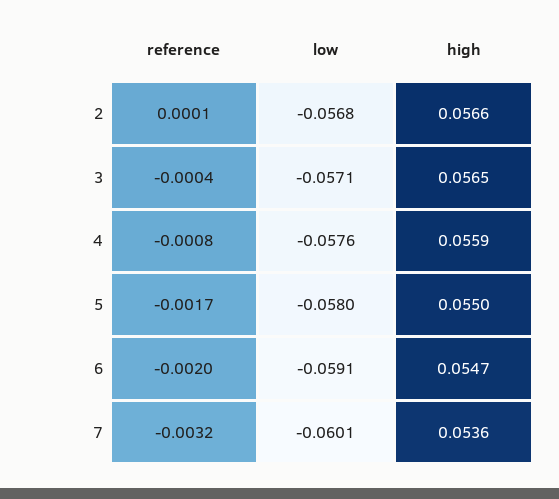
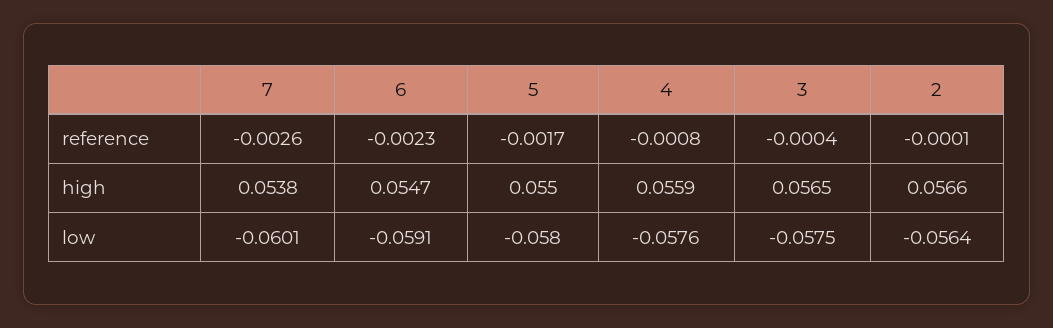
  {
    "reference": {
-     "2": 0.0001,
+     "2": -0.0001,
      "3": -0.0004,
      "4": -0.0008,
      "5": -0.0017,
-     "6": -0.002,
+     "6": -0.0023,
-     "7": -0.0032
+     "7": -0.0026
    },
    "low": {
-     "2": -0.0568,
+     "2": -0.0564,
-     "3": -0.0571,
+     "3": -0.0575,
      "4": -0.0576,
      "5": -0.058,
      "6": -0.0591,
      "7": -0.0601
    },
    "high": {
      "2": 0.0566,
      "3": 0.0565,
      "4": 0.0559,
      "5": 0.055,
      "6": 0.0547,
-     "7": 0.0536
+     "7": 0.0538
    }
  }

